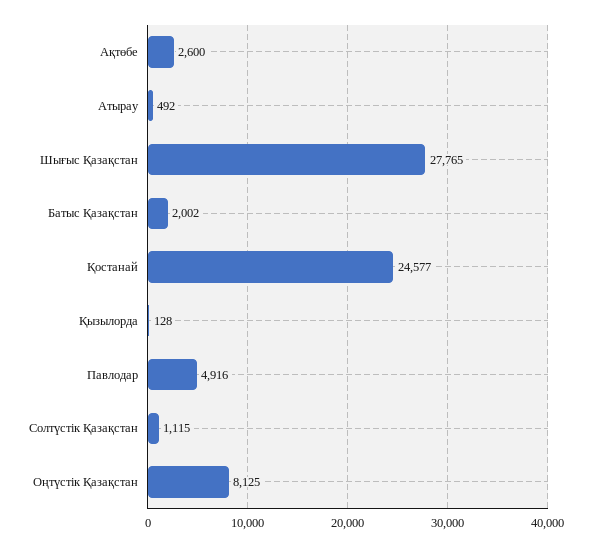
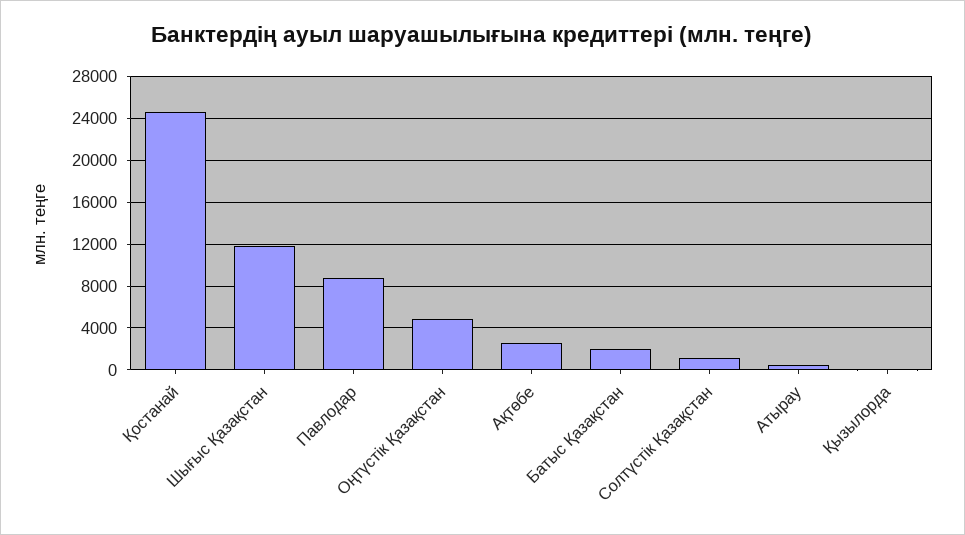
  {
    "Ақтөбе": 2600,
    "Атырау": 492,
-   "Шығыс Қазақстан": 27765,
+   "Шығыс Қазақстан": 12000,
    "Батыс Қазақстан": 2002,
    "Қостанай": 24577,
    "Қызылорда": 128,
-   "Павлодар": 4916,
+   "Павлодар": 9000,
    "Солтүстік Қазақстан": 1115,
-   "Оңтүстік Қазақстан": 8125
+   "Оңтүстік Қазақстан": 5000
  }

